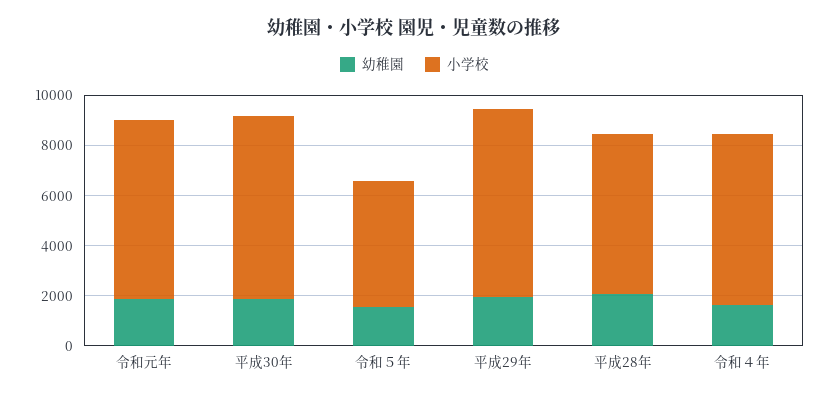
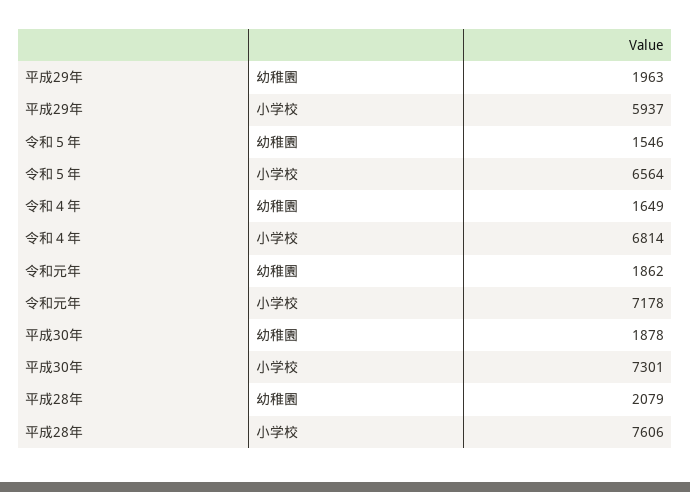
  {
    "幼稚園": {
      "令和元年": 1862,
      "平成30年": 1878,
      "令和５年": 1546,
      "平成29年": 1963,
      "平成28年": 2079,
      "令和４年": 1649
    },
    "小学校": {
      "令和元年": 7178,
      "平成30年": 7301,
-     "令和５年": 5000,
+     "令和５年": 6564,
-     "平成29年": 7500,
+     "平成29年": 5937,
-     "平成28年": 6500,
+     "平成28年": 7606,
      "令和４年": 6814
    }
  }

